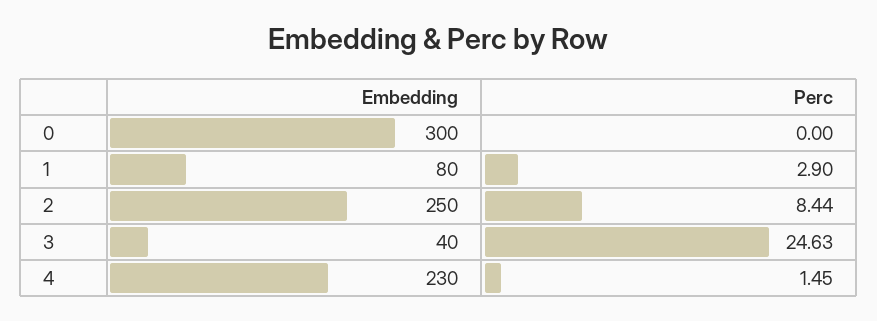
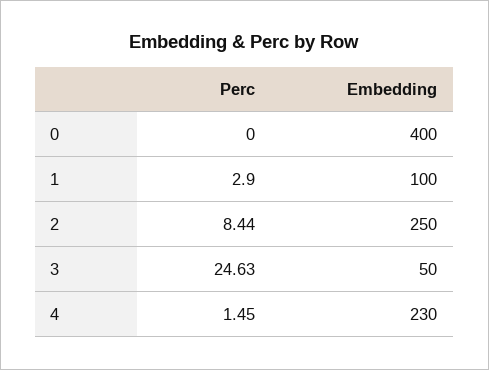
  {
    "Embedding": {
-     "0": 300,
+     "0": 400,
-     "1": 80,
+     "1": 100,
      "2": 250,
-     "3": 40,
+     "3": 50,
      "4": 230
    },
    "Perc": {
      "0": 0,
      "1": 2.9,
      "2": 8.44,
      "3": 24.63,
      "4": 1.45
    }
  }

